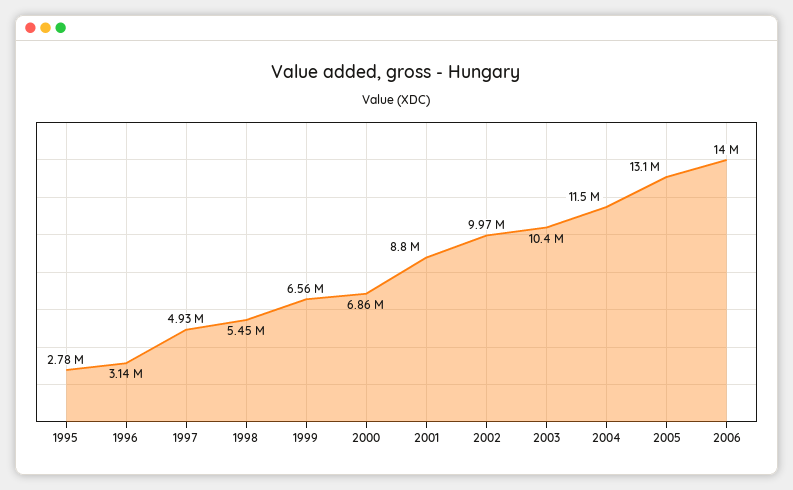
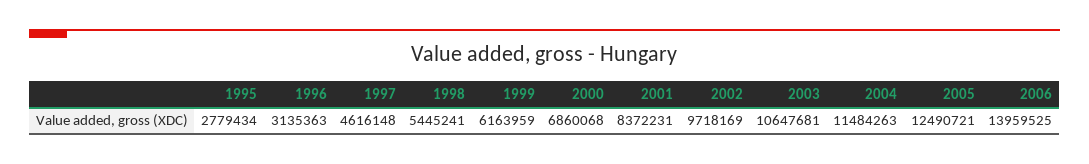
  {
    "1995": 2779434,
    "1996": 3135363,
-   "1997": 4930000,
+   "1997": 4616148,
    "1998": 5445241,
-   "1999": 6560000,
+   "1999": 6163959,
    "2000": 6860068,
-   "2001": 8800000,
+   "2001": 8372231,
-   "2002": 9970000,
+   "2002": 9718169,
-   "2003": 10400000,
+   "2003": 10647681,
    "2004": 11484263,
-   "2005": 13100000,
+   "2005": 12490721,
    "2006": 13959525
  }

